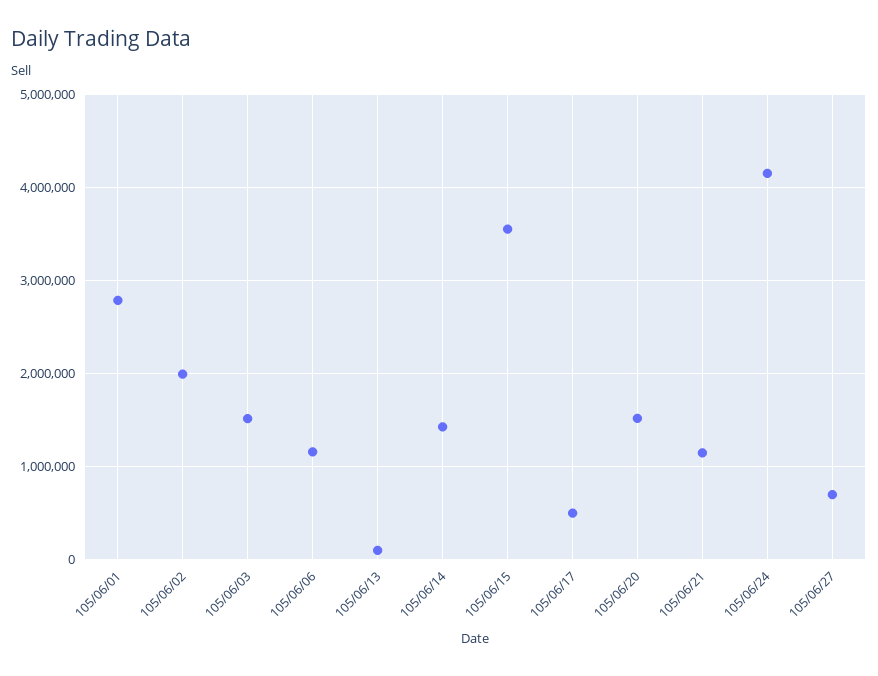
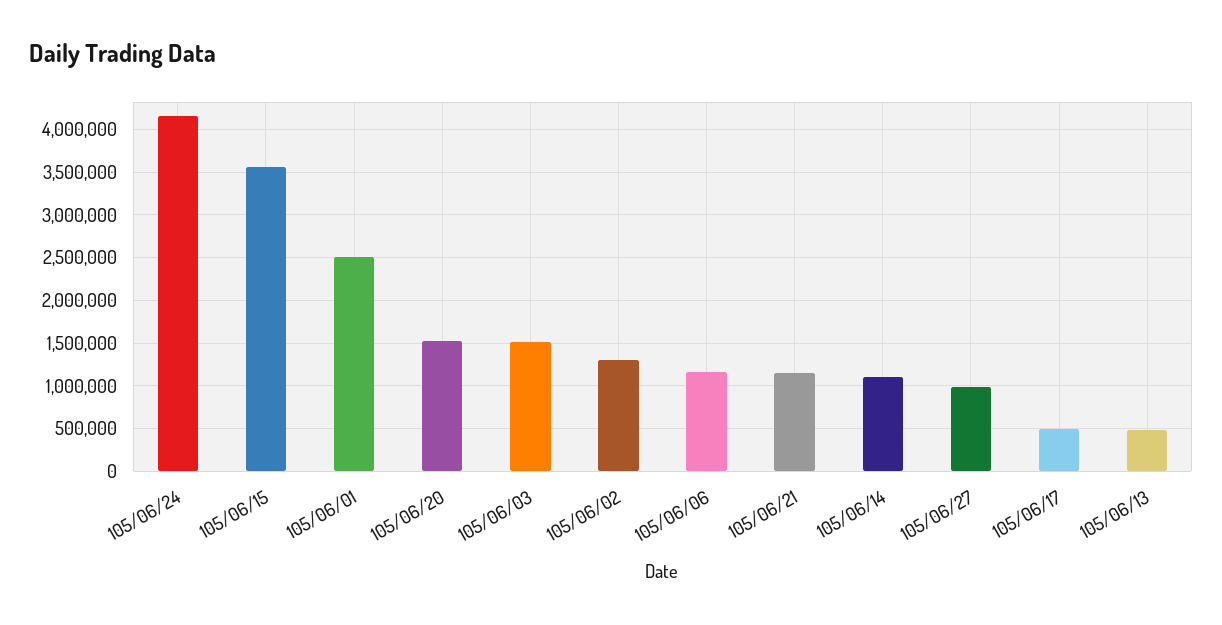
  {
-   "105/06/01": 2800000,
+   "105/06/01": 2500000,
-   "105/06/02": 2000000,
+   "105/06/02": 1300000,
    "105/06/03": 1500000,
    "105/06/06": 1200000,
-   "105/06/13": 100000,
+   "105/06/13": 500000,
-   "105/06/14": 1400000,
+   "105/06/14": 1100000,
    "105/06/15": 3600000,
    "105/06/17": 500000,
    "105/06/20": 1500000,
    "105/06/21": 1100000,
    "105/06/24": 4200000,
-   "105/06/27": 700000
+   "105/06/27": 1000000
  }

